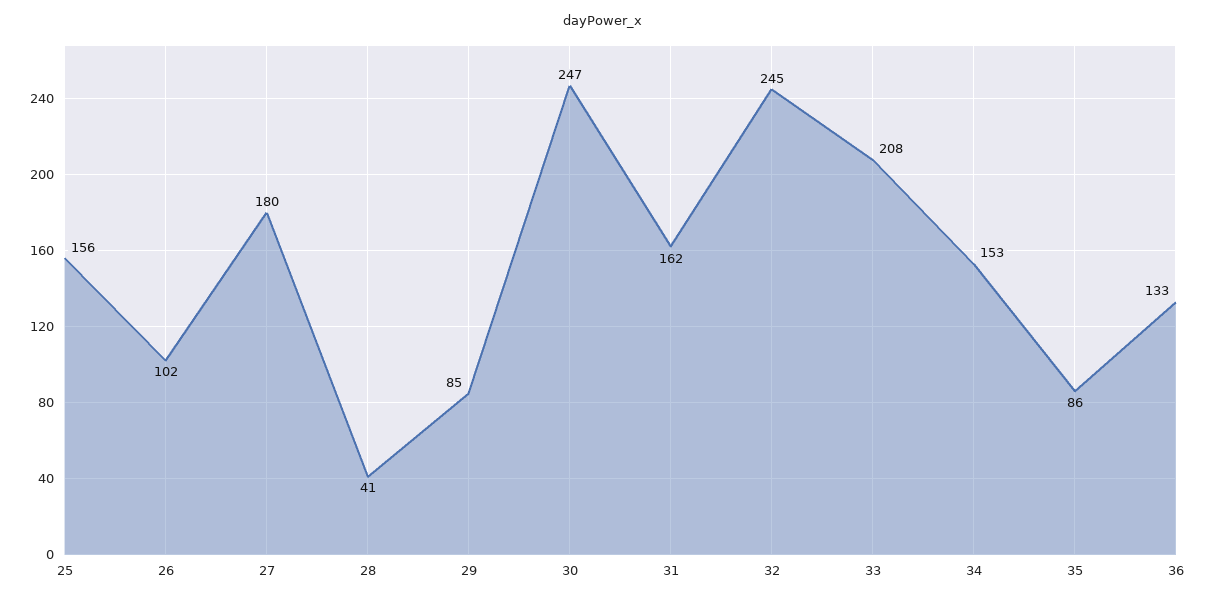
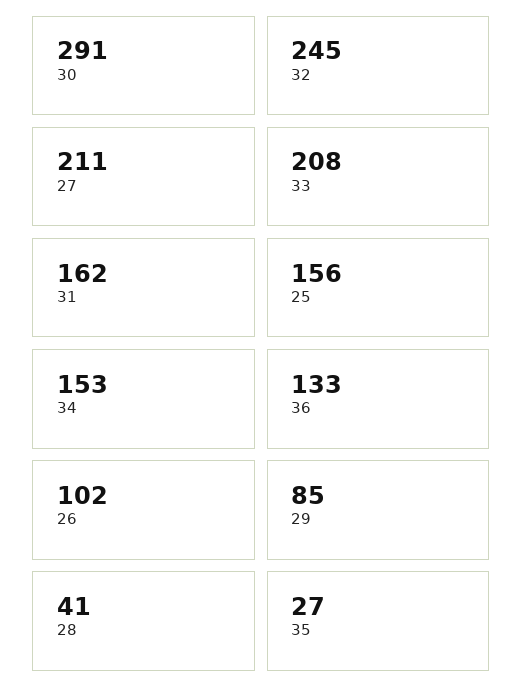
  {
    "25": 156,
    "26": 102,
-   "27": 180,
+   "27": 211,
    "28": 41,
    "29": 85,
-   "30": 247,
+   "30": 291,
    "31": 162,
    "32": 245,
    "33": 208,
    "34": 153,
-   "35": 86,
+   "35": 27,
    "36": 133
  }

